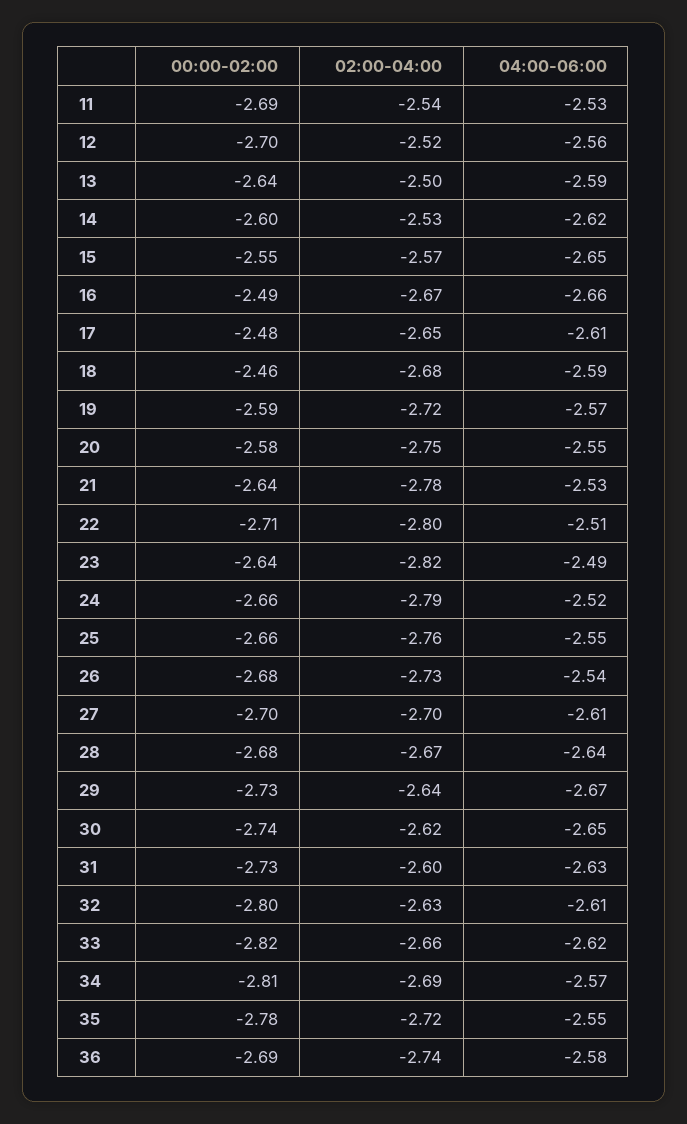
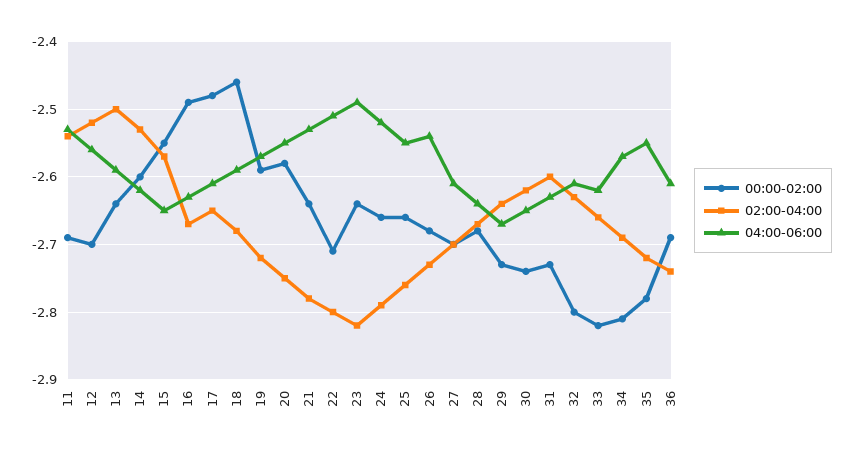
  {
    "00:00-02:00": {
      "11": -2.69,
      "12": -2.7,
      "13": -2.64,
      "14": -2.6,
      "15": -2.55,
      "16": -2.49,
      "17": -2.48,
      "18": -2.46,
      "19": -2.59,
      "20": -2.58,
      "21": -2.64,
      "22": -2.71,
      "23": -2.64,
      "24": -2.66,
      "25": -2.66,
      "26": -2.68,
      "27": -2.7,
      "28": -2.68,
      "29": -2.73,
      "30": -2.74,
      "31": -2.73,
      "32": -2.8,
      "33": -2.82,
      "34": -2.81,
      "35": -2.78,
      "36": -2.69
    },
    "02:00-04:00": {
      "11": -2.54,
      "12": -2.52,
      "13": -2.5,
      "14": -2.53,
      "15": -2.57,
      "16": -2.67,
      "17": -2.65,
      "18": -2.68,
      "19": -2.72,
      "20": -2.75,
      "21": -2.78,
      "22": -2.8,
      "23": -2.82,
      "24": -2.79,
      "25": -2.76,
      "26": -2.73,
      "27": -2.7,
      "28": -2.67,
      "29": -2.64,
      "30": -2.62,
      "31": -2.6,
      "32": -2.63,
      "33": -2.66,
      "34": -2.69,
      "35": -2.72,
      "36": -2.74
    },
    "04:00-06:00": {
      "11": -2.53,
      "12": -2.56,
      "13": -2.59,
      "14": -2.62,
      "15": -2.65,
-     "16": -2.66,
+     "16": -2.63,
      "17": -2.61,
      "18": -2.59,
      "19": -2.57,
      "20": -2.55,
      "21": -2.53,
      "22": -2.51,
      "23": -2.49,
      "24": -2.52,
      "25": -2.55,
      "26": -2.54,
      "27": -2.61,
      "28": -2.64,
      "29": -2.67,
      "30": -2.65,
      "31": -2.63,
      "32": -2.61,
      "33": -2.62,
      "34": -2.57,
      "35": -2.55,
-     "36": -2.58
+     "36": -2.61
    }
  }

